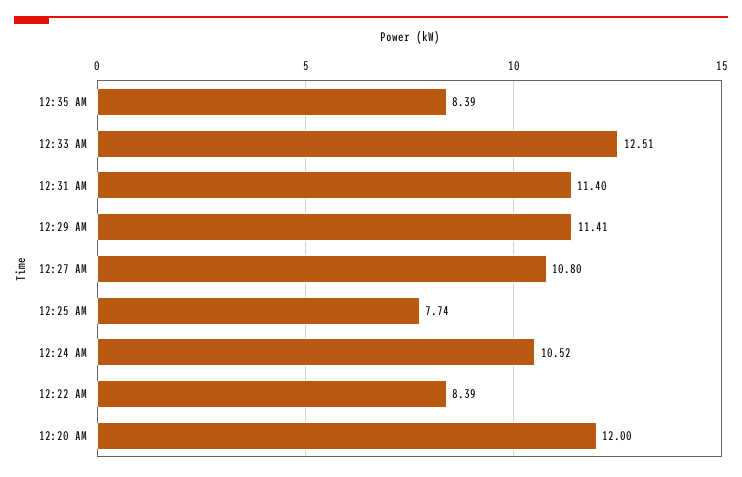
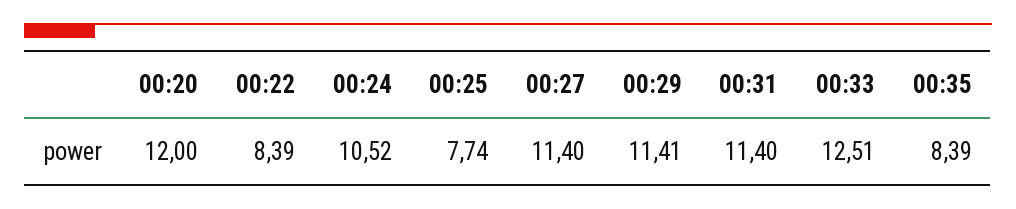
  {
    "12:35 AM": 8.39,
    "12:33 AM": 12.51,
    "12:31 AM": 11.4,
    "12:29 AM": 11.41,
-   "12:27 AM": 10.8,
+   "12:27 AM": 11.4,
    "12:25 AM": 7.74,
    "12:24 AM": 10.52,
    "12:22 AM": 8.39,
    "12:20 AM": 12
  }

